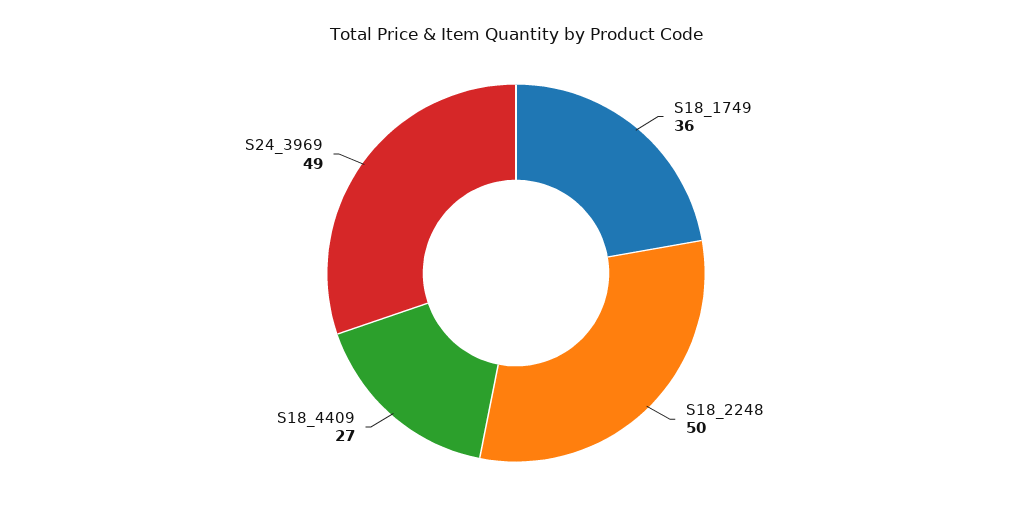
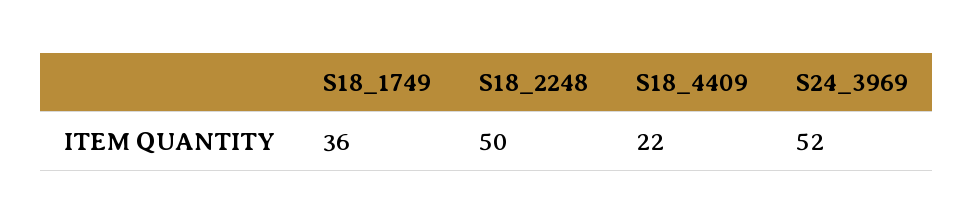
  {
    "S18_1749": 36,
    "S18_2248": 50,
-   "S18_4409": 27,
+   "S18_4409": 22,
-   "S24_3969": 49
+   "S24_3969": 52
  }

